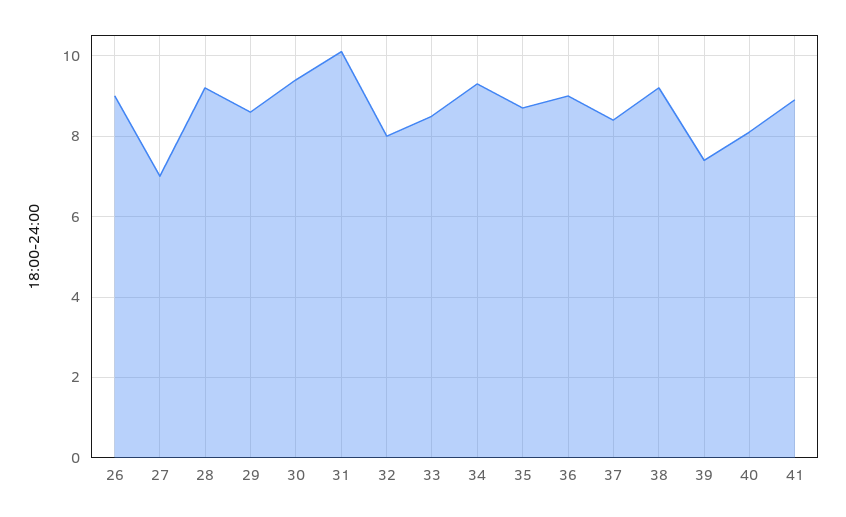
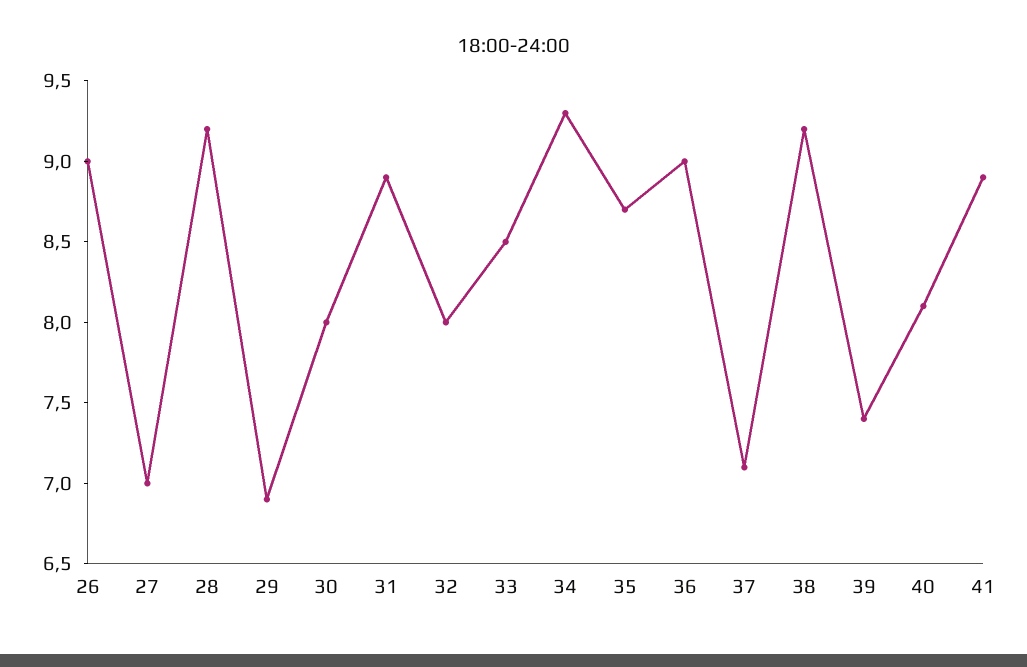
  {
    "26": 9,
    "27": 7,
    "28": 9.2,
-   "29": 8.5,
+   "29": 6.9,
-   "30": 9.5,
+   "30": 8,
-   "31": 10,
+   "31": 8.9,
    "32": 8,
    "33": 8.5,
    "34": 9.3,
    "35": 8.7,
    "36": 9,
-   "37": 8.5,
+   "37": 7.1,
    "38": 9.2,
    "39": 7.4,
    "40": 8.1,
    "41": 8.9
  }

